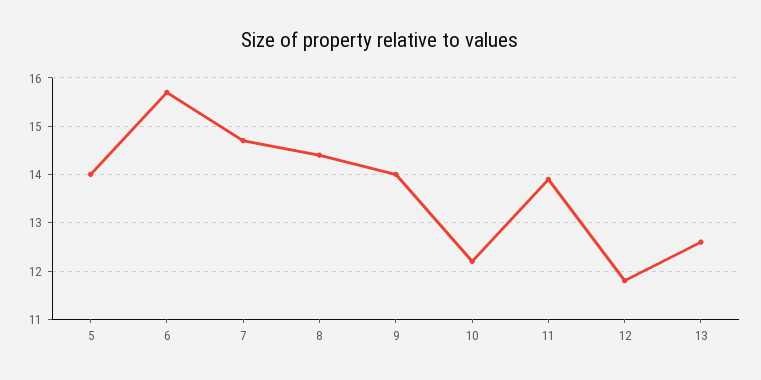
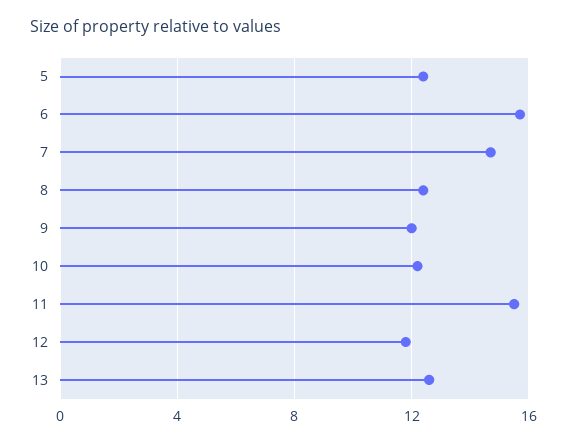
  {
-   "5": 14,
+   "5": 12.5,
    "6": 15.5,
    "7": 14.5,
-   "8": 14.5,
+   "8": 12.5,
-   "9": 14,
+   "9": 12,
    "10": 12,
-   "11": 14,
+   "11": 15.5,
    "12": 12,
    "13": 12.5
  }

